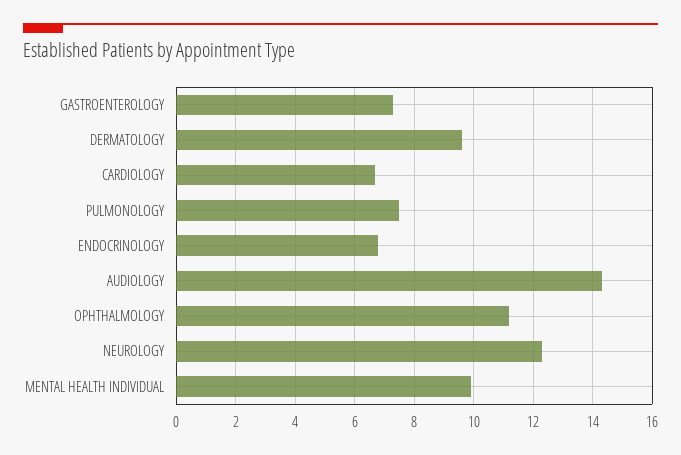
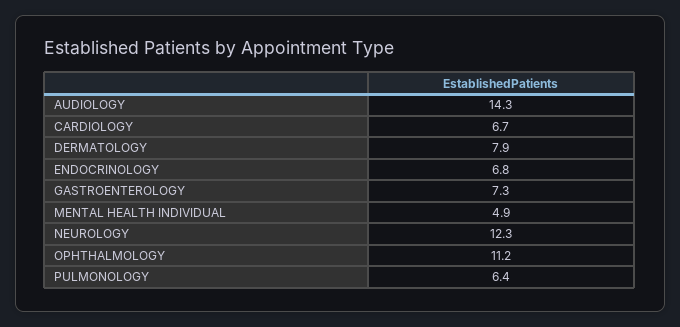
  {
    "GASTROENTEROLOGY": 7.3,
-   "DERMATOLOGY": 9.5,
+   "DERMATOLOGY": 7.9,
    "CARDIOLOGY": 6.7,
-   "PULMONOLOGY": 7.5,
+   "PULMONOLOGY": 6.4,
    "ENDOCRINOLOGY": 6.8,
    "AUDIOLOGY": 14.3,
    "OPHTHALMOLOGY": 11.2,
    "NEUROLOGY": 12.3,
-   "MENTAL HEALTH INDIVIDUAL": 10
+   "MENTAL HEALTH INDIVIDUAL": 4.9
  }

